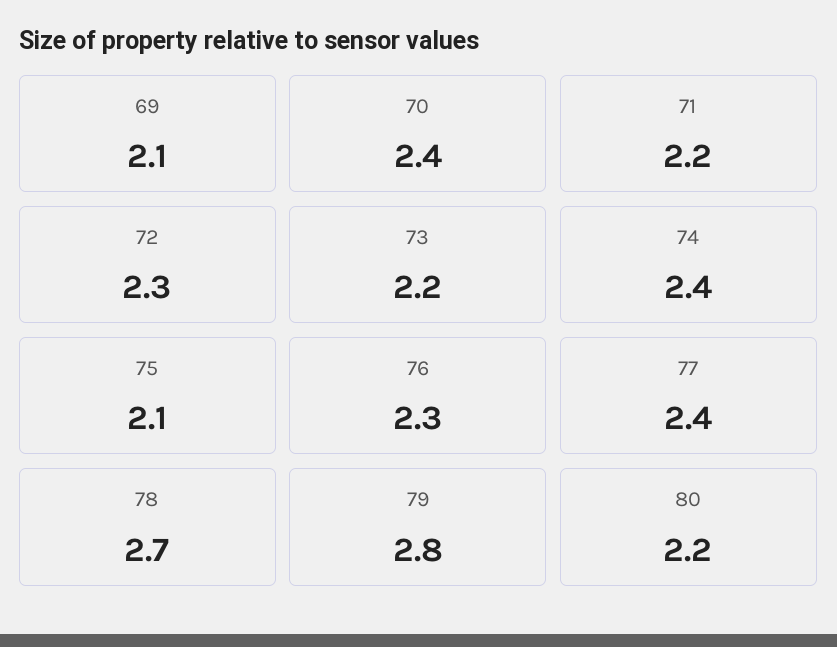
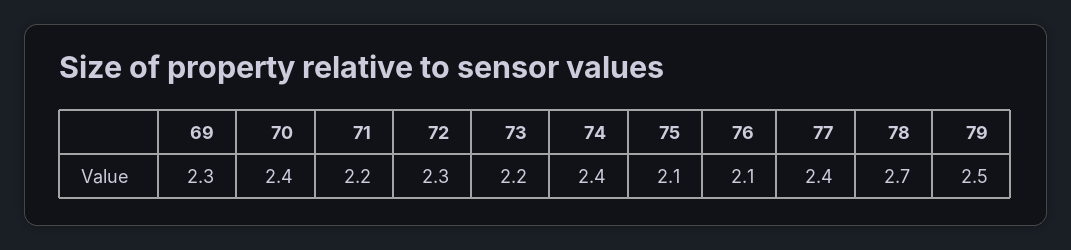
  {
-   "69": 2.1,
+   "69": 2.3,
    "70": 2.4,
    "71": 2.2,
    "72": 2.3,
    "73": 2.2,
    "74": 2.4,
    "75": 2.1,
-   "76": 2.3,
+   "76": 2.1,
    "77": 2.4,
    "78": 2.7,
-   "79": 2.8,
+   "79": 2.5
-   "80": 2.2
  }

